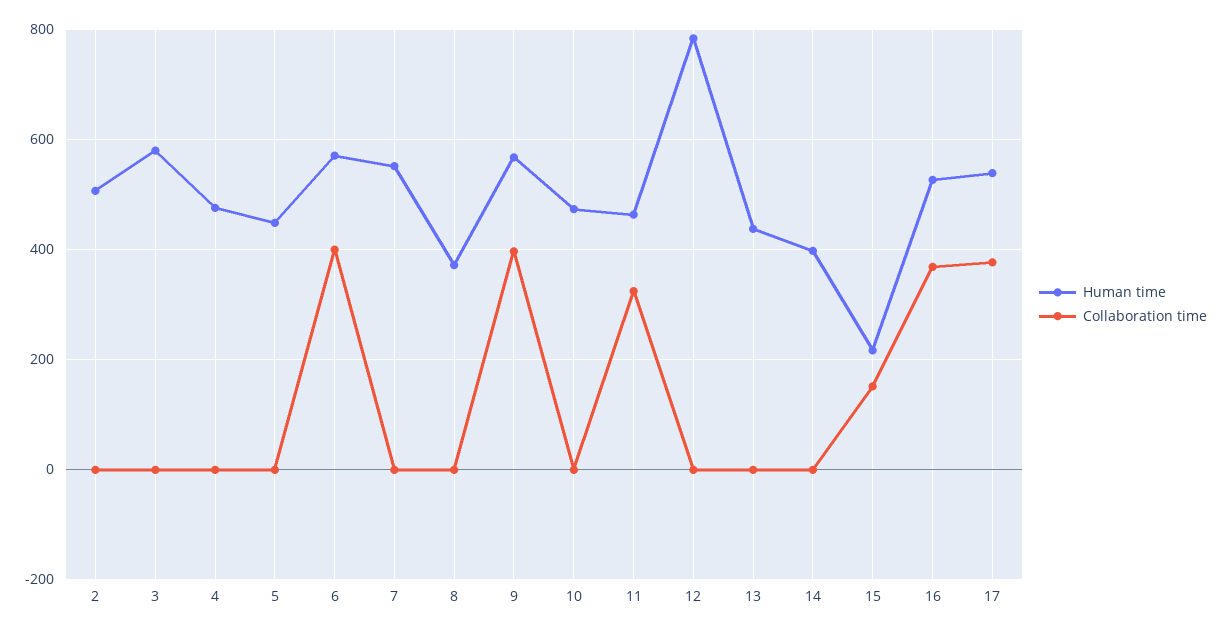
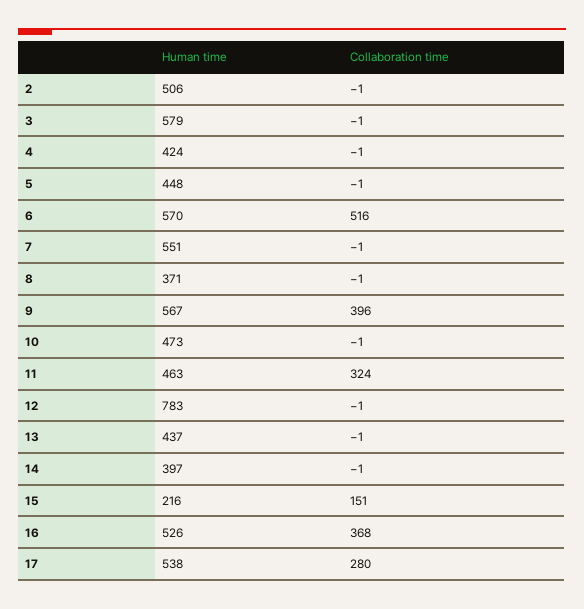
  {
    "Human time": {
      "2": 506,
      "3": 579,
-     "4": 480,
+     "4": 424,
      "5": 448,
      "6": 570,
      "7": 551,
      "8": 371,
      "9": 567,
      "10": 473,
      "11": 463,
      "12": 783,
      "13": 437,
      "14": 397,
      "15": 216,
      "16": 526,
      "17": 538
    },
    "Collaboration time": {
      "2": -1,
      "3": -1,
      "4": -1,
      "5": -1,
-     "6": 400,
+     "6": 516,
      "7": -1,
      "8": -1,
      "9": 396,
      "10": -1,
      "11": 324,
      "12": -1,
      "13": -1,
      "14": -1,
      "15": 151,
      "16": 368,
-     "17": 380
+     "17": 280
    }
  }

